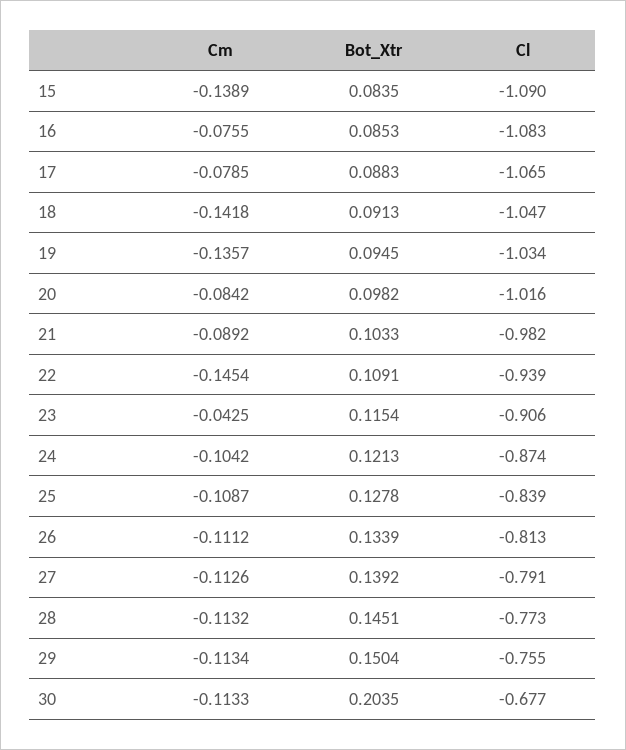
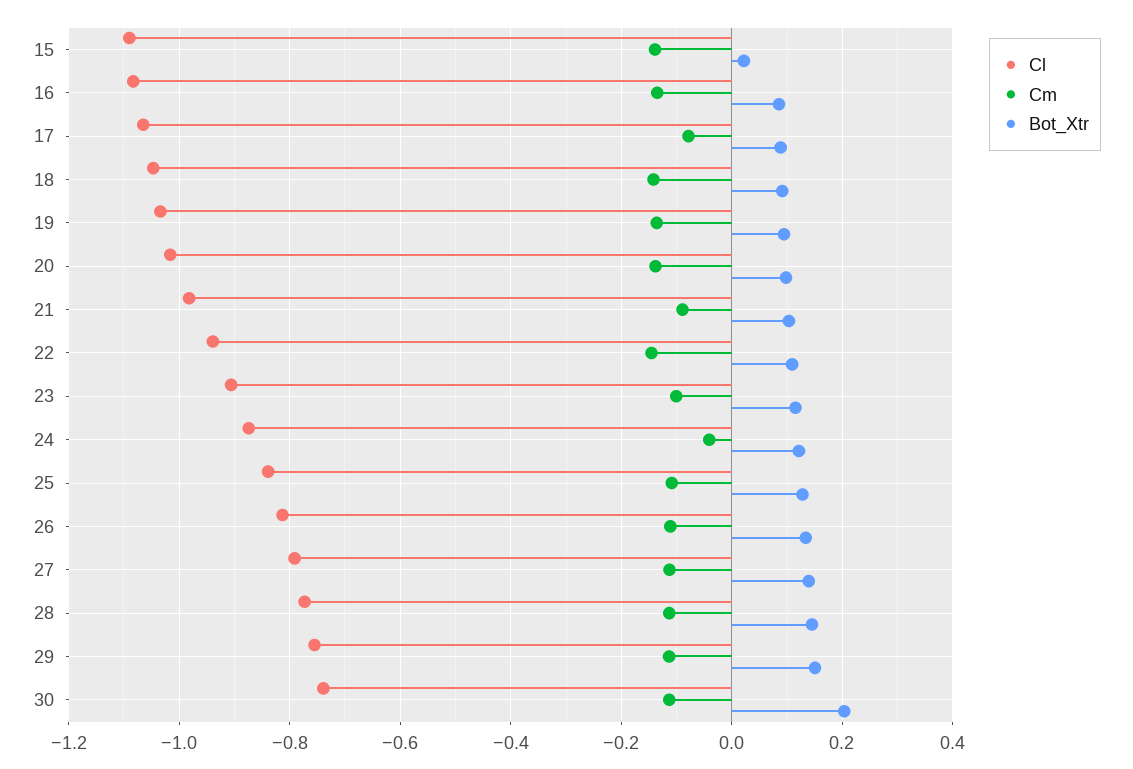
  {
    "Cm": {
      "15": -0.1389,
-     "16": -0.0755,
+     "16": -0.14,
      "17": -0.0785,
      "18": -0.1418,
      "19": -0.1357,
-     "20": -0.0842,
+     "20": -0.14,
      "21": -0.0892,
      "22": -0.1454,
-     "23": -0.0425,
+     "23": -0.1,
-     "24": -0.1042,
+     "24": -0.04,
      "25": -0.1087,
      "26": -0.1112,
      "27": -0.1126,
      "28": -0.1132,
      "29": -0.1134,
      "30": -0.1133
    },
    "Bot_Xtr": {
-     "15": 0.0835,
+     "15": 0.02,
      "16": 0.0853,
      "17": 0.0883,
      "18": 0.0913,
      "19": 0.0945,
      "20": 0.0982,
      "21": 0.1033,
      "22": 0.1091,
      "23": 0.1154,
      "24": 0.1213,
      "25": 0.1278,
      "26": 0.1339,
      "27": 0.1392,
      "28": 0.1451,
      "29": 0.1504,
      "30": 0.2035
    },
    "Cl": {
      "15": -1.09,
      "16": -1.083,
      "17": -1.065,
      "18": -1.047,
      "19": -1.034,
      "20": -1.016,
      "21": -0.982,
      "22": -0.939,
      "23": -0.906,
      "24": -0.874,
      "25": -0.839,
      "26": -0.813,
      "27": -0.791,
      "28": -0.773,
      "29": -0.755,
-     "30": -0.677
+     "30": -0.74
    }
  }

